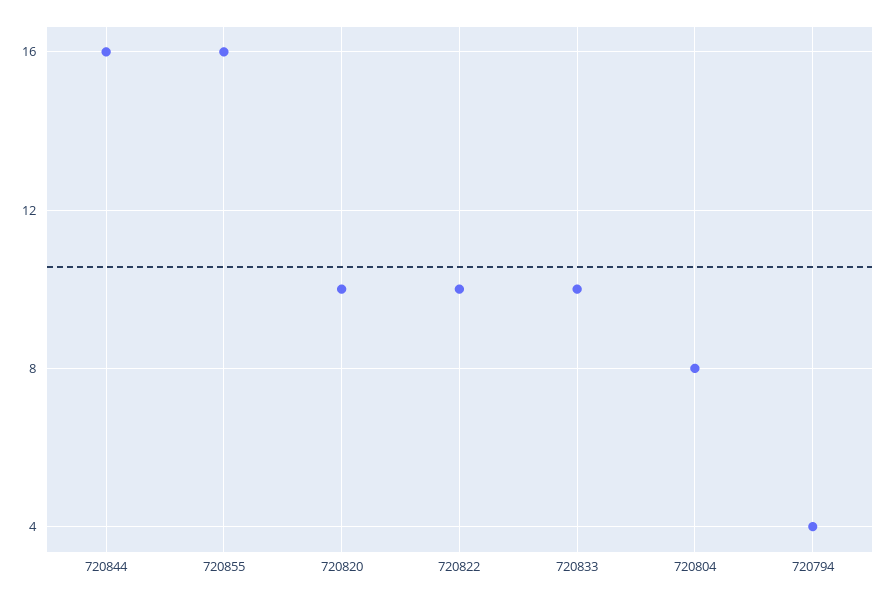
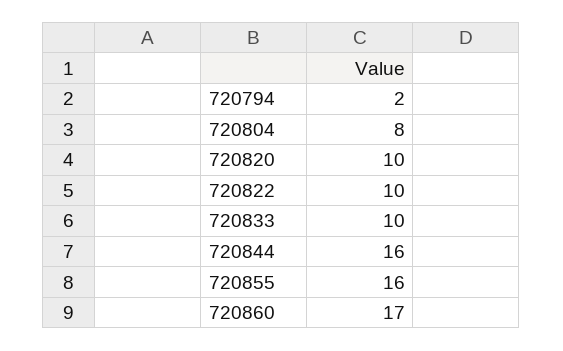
  {
    "720844": 16,
    "720855": 16,
    "720820": 10,
    "720822": 10,
    "720833": 10,
    "720804": 8,
-   "720794": 4
+   "720794": 2,
+   "720860": 17
  }

